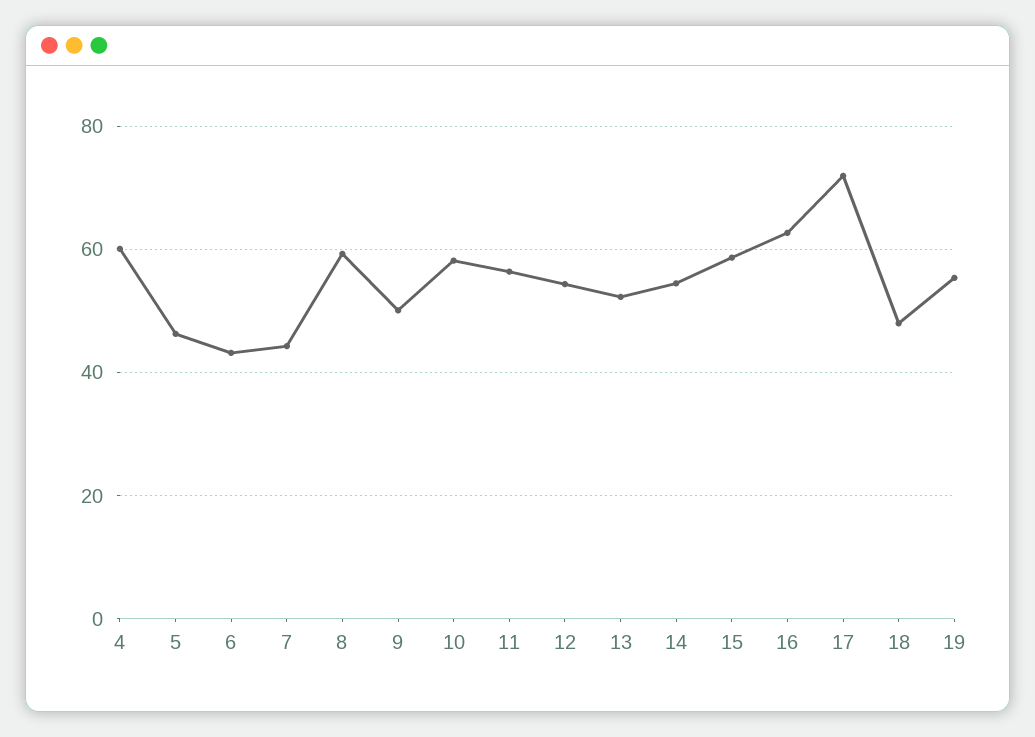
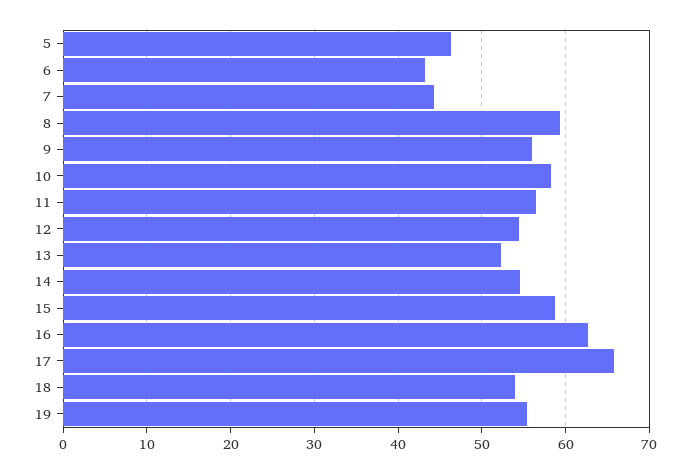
  {
-   "4": 60,
    "5": 46,
    "6": 43,
    "7": 44,
    "8": 59,
-   "9": 50,
+   "9": 56,
    "10": 58,
    "11": 56,
    "12": 54,
    "13": 52,
    "14": 55,
    "15": 59,
    "16": 63,
-   "17": 72,
+   "17": 66,
-   "18": 48,
+   "18": 54,
    "19": 55
  }

